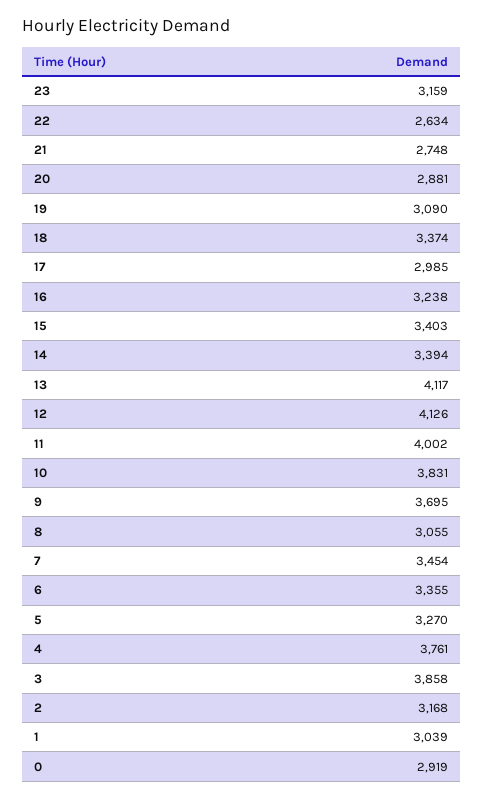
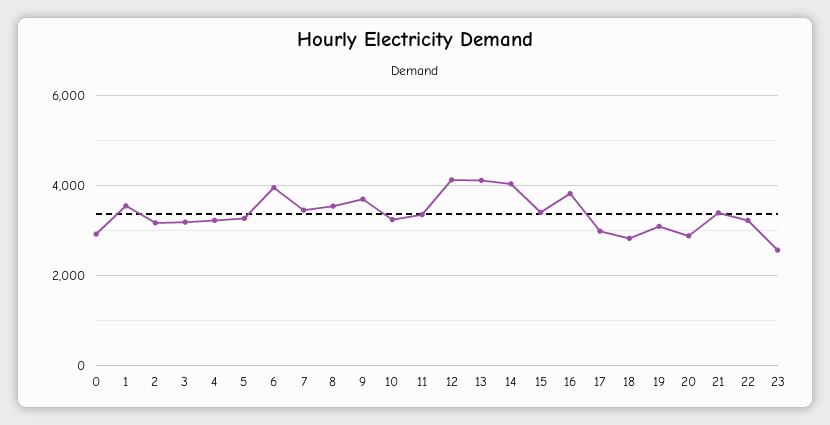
  {
-   "23": 3159,
+   "23": 2600,
-   "22": 2634,
+   "22": 3200,
-   "21": 2748,
+   "21": 3400,
    "20": 2881,
    "19": 3090,
-   "18": 3374,
+   "18": 2800,
    "17": 2985,
-   "16": 3238,
+   "16": 3800,
    "15": 3403,
-   "14": 3394,
+   "14": 4000,
    "13": 4117,
    "12": 4126,
-   "11": 4002,
+   "11": 3400,
-   "10": 3831,
+   "10": 3200,
    "9": 3695,
-   "8": 3055,
+   "8": 3600,
    "7": 3454,
-   "6": 3355,
+   "6": 4000,
    "5": 3270,
-   "4": 3761,
+   "4": 3200,
-   "3": 3858,
+   "3": 3200,
    "2": 3168,
-   "1": 3039,
+   "1": 3600,
    "0": 2919
  }

